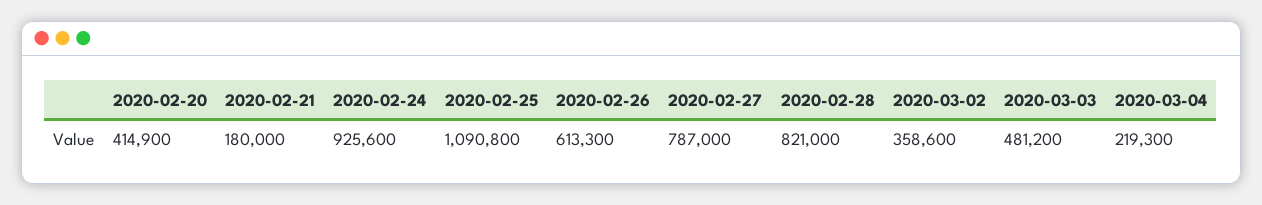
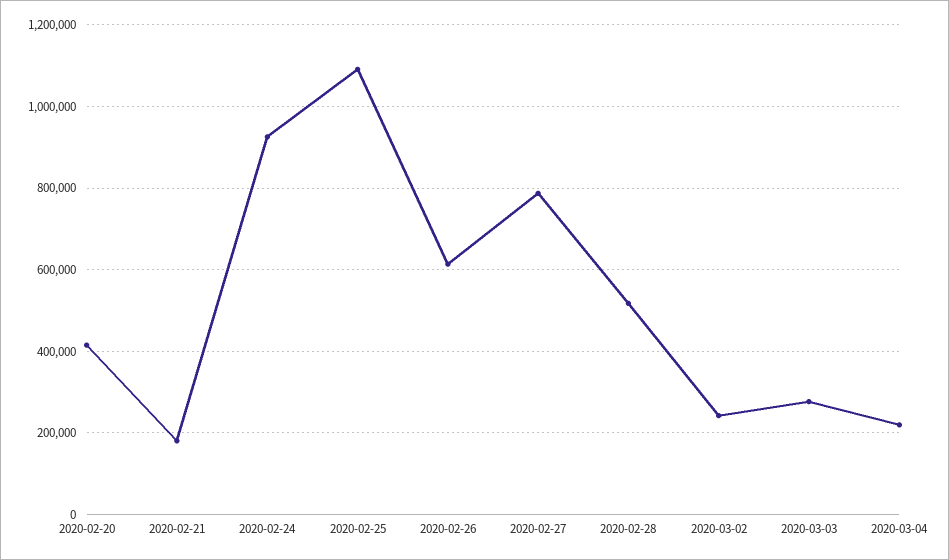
  {
    "2020-02-20": 414900,
    "2020-02-21": 180000,
    "2020-02-24": 925600,
    "2020-02-25": 1090800,
    "2020-02-26": 613300,
    "2020-02-27": 787000,
-   "2020-02-28": 821000,
+   "2020-02-28": 520000,
-   "2020-03-02": 358600,
+   "2020-03-02": 240000,
-   "2020-03-03": 481200,
+   "2020-03-03": 280000,
    "2020-03-04": 219300
  }

